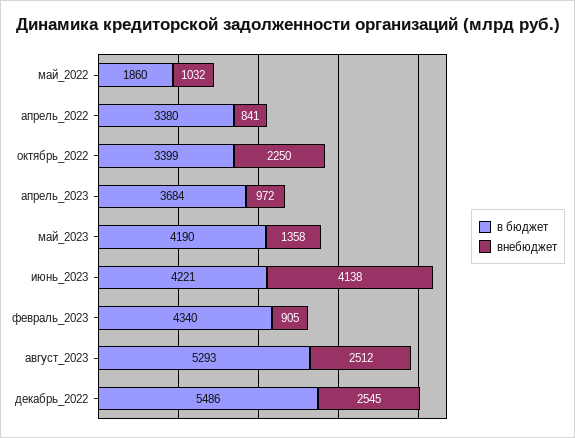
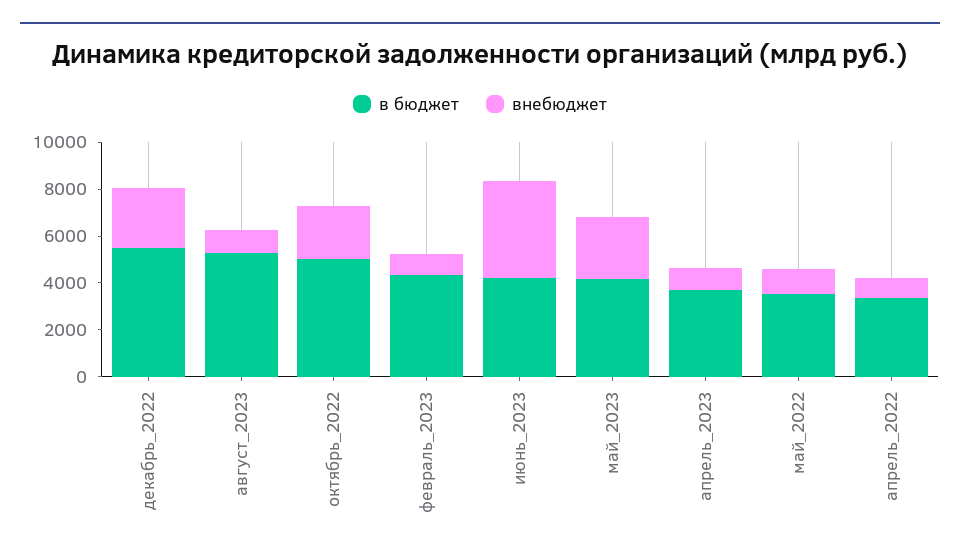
  {
    "в бюджет": {
-     "май_2022": 1860,
+     "май_2022": 3500,
      "апрель_2022": 3380,
-     "октябрь_2022": 3399,
+     "октябрь_2022": 5000,
      "апрель_2023": 3684,
      "май_2023": 4190,
      "июнь_2023": 4221,
      "февраль_2023": 4340,
      "август_2023": 5293,
      "декабрь_2022": 5486
    },
    "внебюджет": {
      "май_2022": 1032,
      "апрель_2022": 841,
      "октябрь_2022": 2250,
      "апрель_2023": 972,
-     "май_2023": 1358,
+     "май_2023": 2500,
      "июнь_2023": 4138,
      "февраль_2023": 905,
-     "август_2023": 2512,
+     "август_2023": 1000,
      "декабрь_2022": 2545
    }
  }

